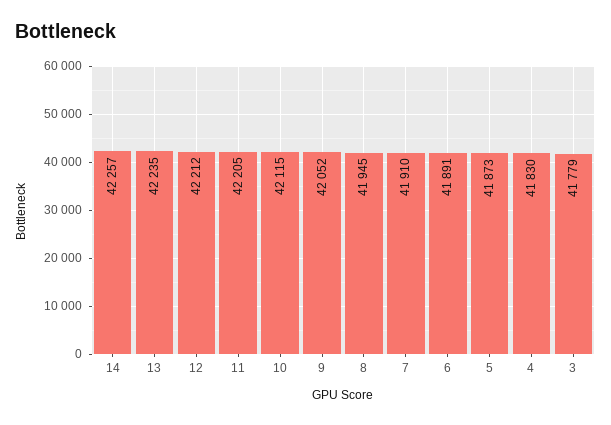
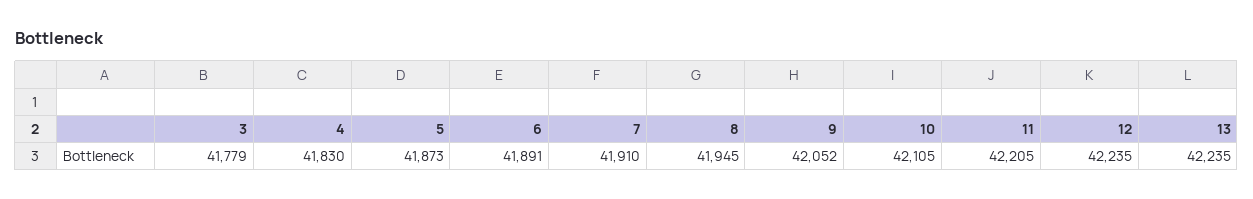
  {
-   "14": 42257,
    "13": 42235,
-   "12": 42212,
+   "12": 42235,
    "11": 42205,
-   "10": 42115,
+   "10": 42105,
    "9": 42052,
    "8": 41945,
    "7": 41910,
    "6": 41891,
    "5": 41873,
    "4": 41830,
    "3": 41779
  }

